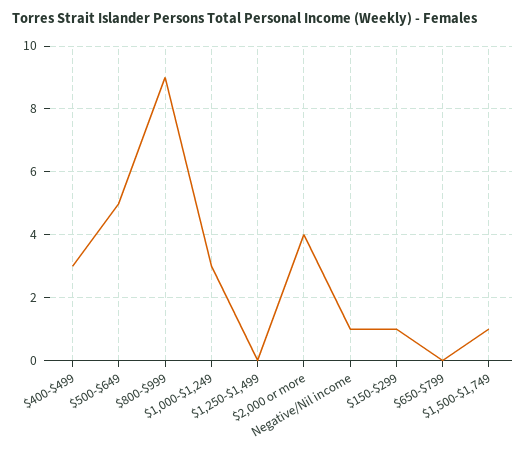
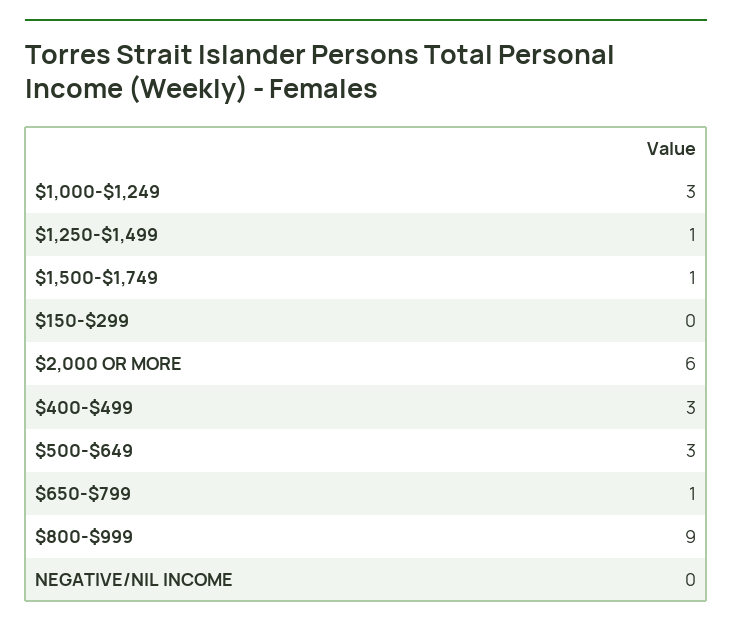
  {
    "$400-$499": 3,
-   "$500-$649": 5,
+   "$500-$649": 3,
    "$800-$999": 9,
    "$1,000-$1,249": 3,
-   "$1,250-$1,499": 0,
+   "$1,250-$1,499": 1,
-   "$2,000 or more": 4,
+   "$2,000 or more": 6,
-   "Negative/Nil income": 1,
+   "Negative/Nil income": 0,
-   "$150-$299": 1,
+   "$150-$299": 0,
-   "$650-$799": 0,
+   "$650-$799": 1,
    "$1,500-$1,749": 1
  }

